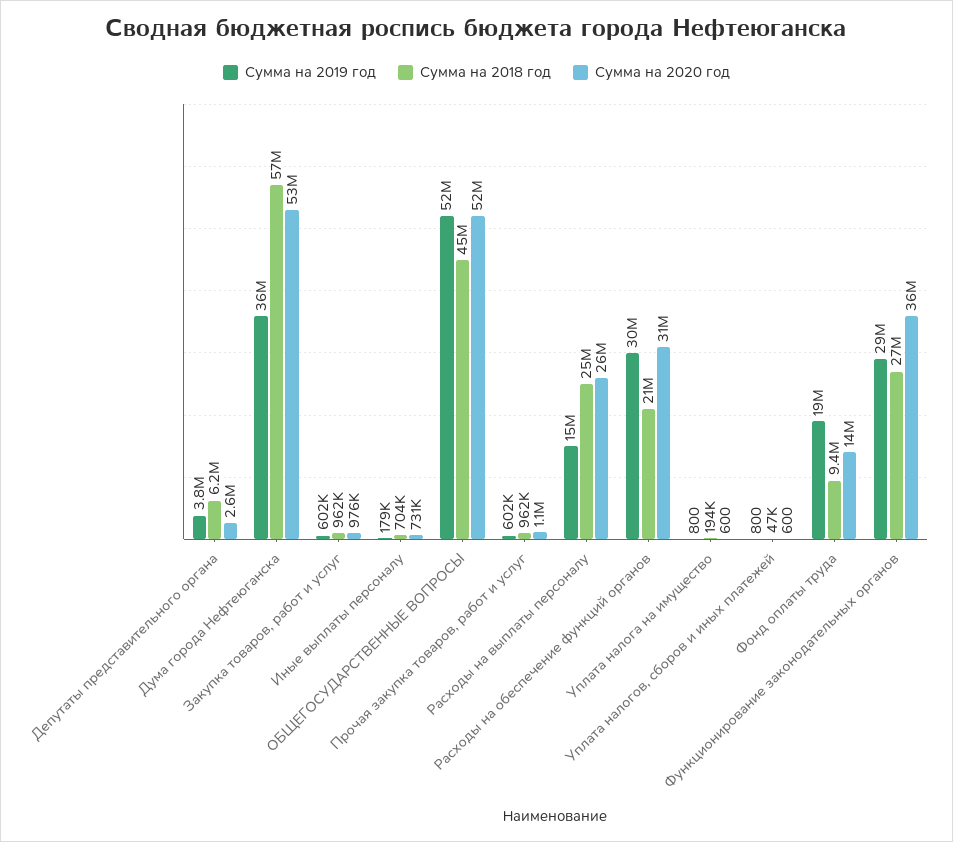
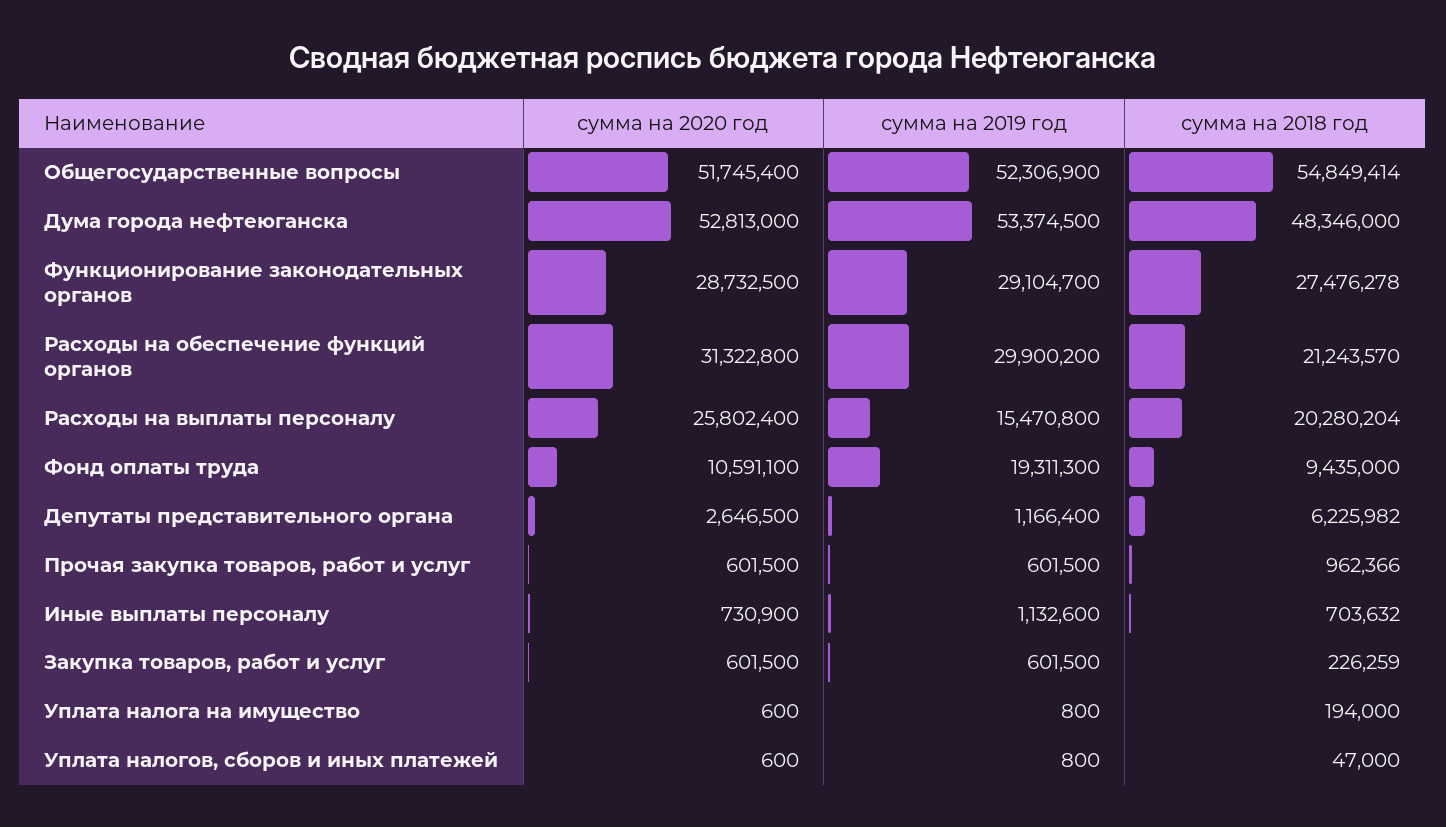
  {
    "Сумма на 2019 год": {
-     "Депутаты представительного органа": 3800000,
+     "Депутаты представительного органа": 1166400,
-     "Дума города Нефтеюганска": 36000000,
+     "Дума города Нефтеюганска": 53374500,
      "Закупка товаров, работ и услуг": 601500,
-     "Иные выплаты персоналу": 179000,
+     "Иные выплаты персоналу": 1132600,
      "ОБЩЕГОСУДАРСТВЕННЫЕ ВОПРОСЫ": 52306900,
      "Прочая закупка товаров, работ и услуг": 601500,
      "Расходы на выплаты персоналу": 15470800,
      "Расходы на обеспечение функций органов": 29900200,
      "Уплата налога на имущество": 800,
      "Уплата налогов, сборов и иных платежей": 800,
      "Фонд оплаты труда": 19311300,
      "Функционирование законодательных органов": 29104700
    },
    "Сумма на 2018 год": {
      "Депутаты представительного органа": 6225982,
-     "Дума города Нефтеюганска": 57000000,
+     "Дума города Нефтеюганска": 48346000,
-     "Закупка товаров, работ и услуг": 962000,
+     "Закупка товаров, работ и услуг": 226259,
      "Иные выплаты персоналу": 703632,
-     "ОБЩЕГОСУДАРСТВЕННЫЕ ВОПРОСЫ": 45000000,
+     "ОБЩЕГОСУДАРСТВЕННЫЕ ВОПРОСЫ": 54849414,
      "Прочая закупка товаров, работ и услуг": 962366,
-     "Расходы на выплаты персоналу": 25000000,
+     "Расходы на выплаты персоналу": 20280204,
      "Расходы на обеспечение функций органов": 21243570,
      "Уплата налога на имущество": 194000,
      "Уплата налогов, сборов и иных платежей": 47000,
      "Фонд оплаты труда": 9435000,
      "Функционирование законодательных органов": 27476278
    },
    "Сумма на 2020 год": {
      "Депутаты представительного органа": 2646500,
      "Дума города Нефтеюганска": 52813000,
-     "Закупка товаров, работ и услуг": 976000,
+     "Закупка товаров, работ и услуг": 601500,
      "Иные выплаты персоналу": 730900,
      "ОБЩЕГОСУДАРСТВЕННЫЕ ВОПРОСЫ": 51745400,
-     "Прочая закупка товаров, работ и услуг": 1100000,
+     "Прочая закупка товаров, работ и услуг": 601500,
      "Расходы на выплаты персоналу": 25802400,
      "Расходы на обеспечение функций органов": 31322800,
      "Уплата налога на имущество": 600,
      "Уплата налогов, сборов и иных платежей": 600,
-     "Фонд оплаты труда": 14000000,
+     "Фонд оплаты труда": 10591100,
-     "Функционирование законодательных органов": 36000000
+     "Функционирование законодательных органов": 28732500
    }
  }

